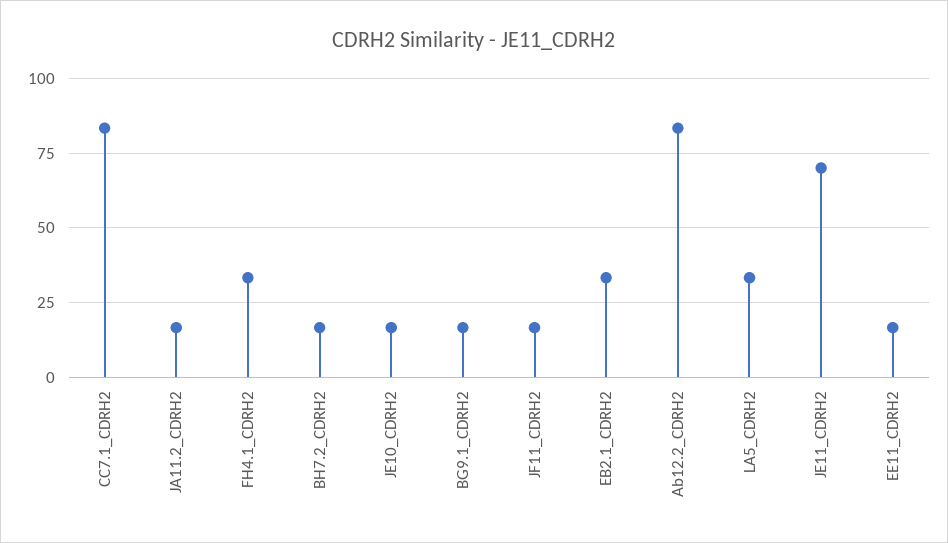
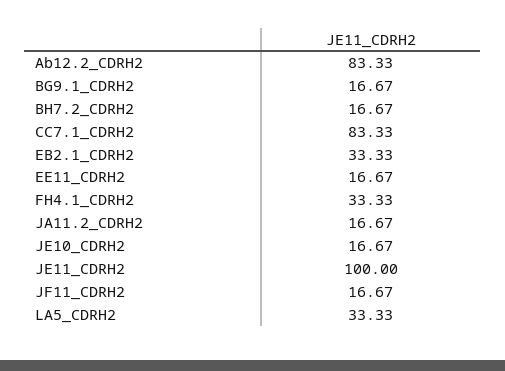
  {
    "CC7.1_CDRH2": 83.33,
    "JA11.2_CDRH2": 16.67,
    "FH4.1_CDRH2": 33.33,
    "BH7.2_CDRH2": 16.67,
    "JE10_CDRH2": 16.67,
    "BG9.1_CDRH2": 16.67,
    "JF11_CDRH2": 16.67,
    "EB2.1_CDRH2": 33.33,
    "Ab12.2_CDRH2": 83.33,
    "LA5_CDRH2": 33.33,
-   "JE11_CDRH2": 70,
+   "JE11_CDRH2": 100,
    "EE11_CDRH2": 16.67
  }

